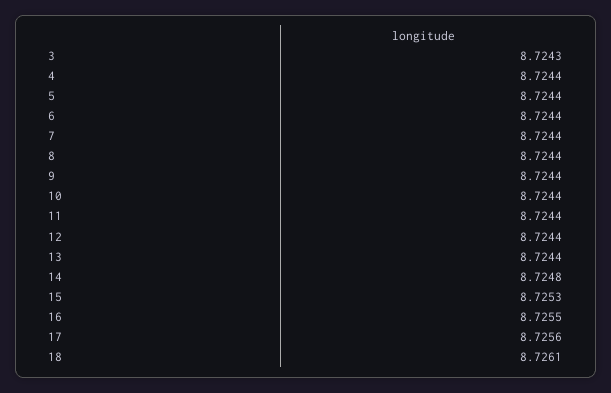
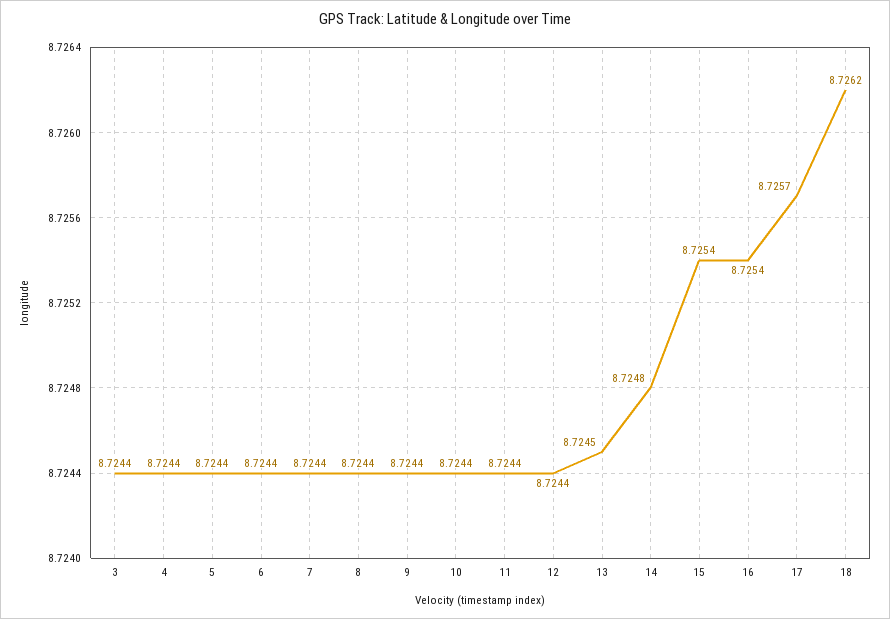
  {
-   "3": 8.7243,
+   "3": 8.7244,
    "4": 8.7244,
    "5": 8.7244,
    "6": 8.7244,
    "7": 8.7244,
    "8": 8.7244,
    "9": 8.7244,
    "10": 8.7244,
    "11": 8.7244,
    "12": 8.7244,
-   "13": 8.7244,
+   "13": 8.7245,
    "14": 8.7248,
-   "15": 8.7253,
+   "15": 8.7254,
-   "16": 8.7255,
+   "16": 8.7254,
-   "17": 8.7256,
+   "17": 8.7257,
-   "18": 8.7261
+   "18": 8.7262
  }

